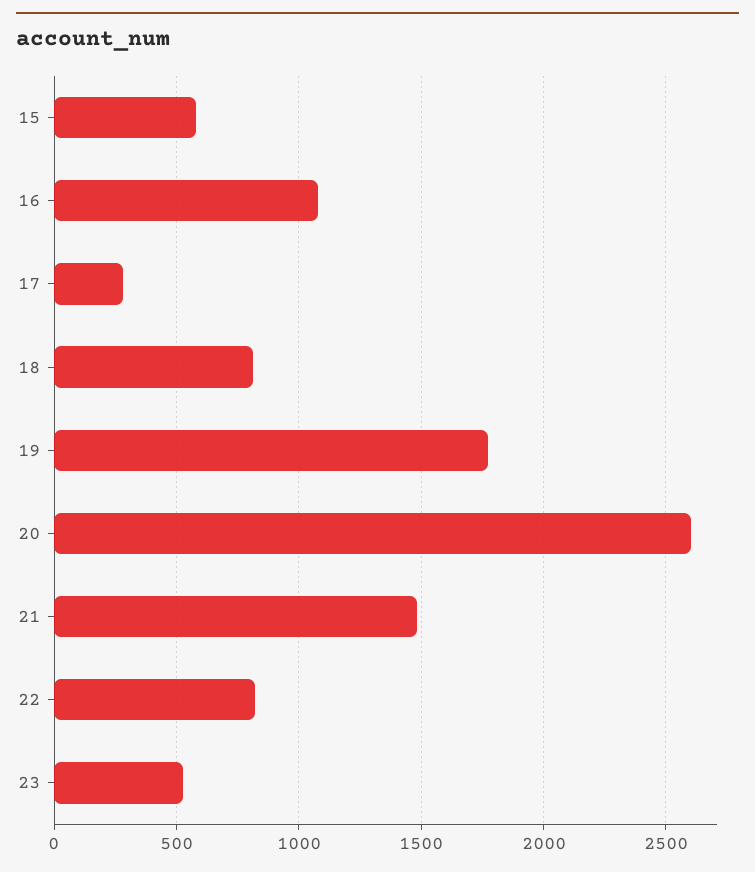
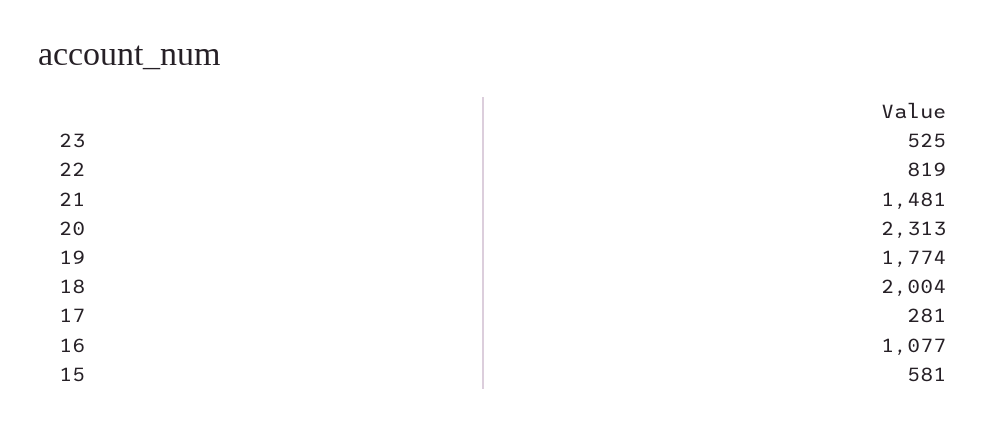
  {
    "15": 581,
    "16": 1077,
    "17": 281,
-   "18": 800,
+   "18": 2004,
    "19": 1774,
-   "20": 2600,
+   "20": 2313,
    "21": 1481,
    "22": 819,
    "23": 525
  }

